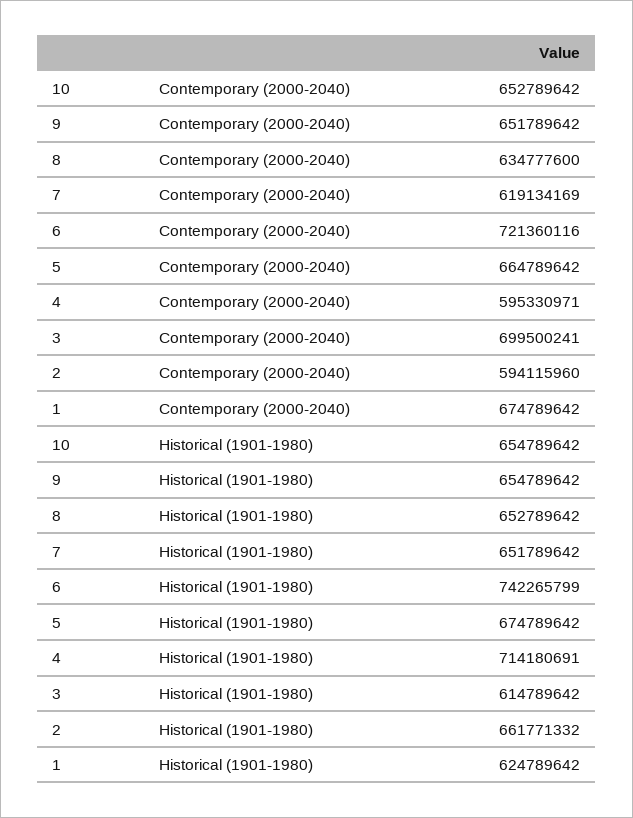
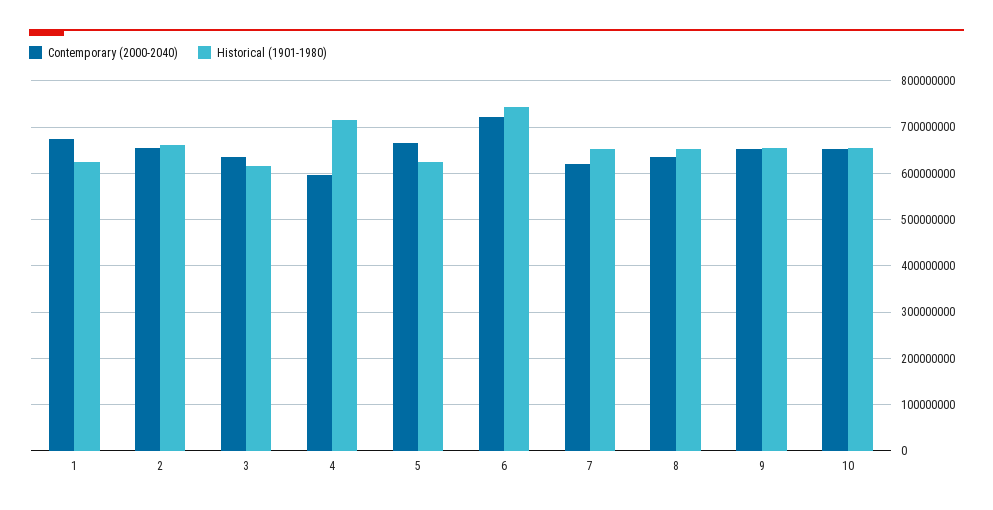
  {
    "Contemporary (2000-2040)": {
      "10": 652789642,
      "9": 651789642,
      "8": 634777600,
      "7": 619134169,
      "6": 721360116,
      "5": 664789642,
      "4": 595330971,
-     "3": 699500241,
+     "3": 640000000,
-     "2": 594115960,
+     "2": 660000000,
      "1": 674789642
    },
    "Historical (1901-1980)": {
      "10": 654789642,
      "9": 654789642,
      "8": 652789642,
      "7": 651789642,
      "6": 742265799,
-     "5": 674789642,
+     "5": 620000000,
      "4": 714180691,
      "3": 614789642,
      "2": 661771332,
      "1": 624789642
    }
  }

